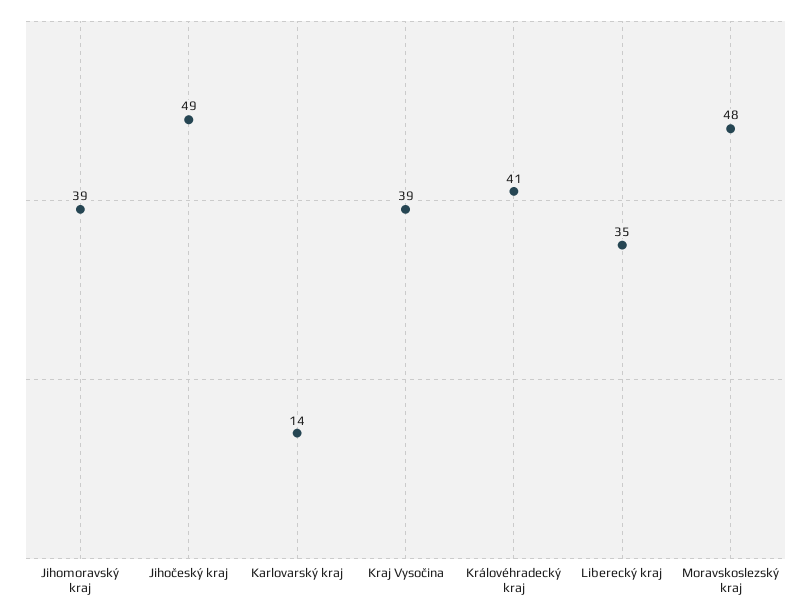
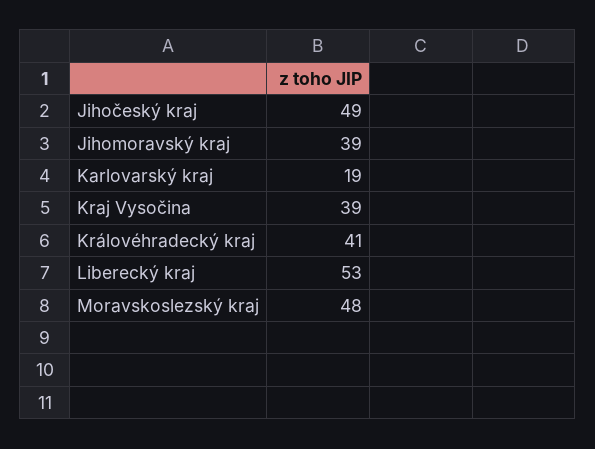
  {
    "Jihomoravský kraj": 39,
    "Jihočeský kraj": 49,
-   "Karlovarský kraj": 14,
+   "Karlovarský kraj": 19,
    "Kraj Vysočina": 39,
    "Královéhradecký kraj": 41,
-   "Liberecký kraj": 35,
+   "Liberecký kraj": 53,
    "Moravskoslezský kraj": 48
  }

